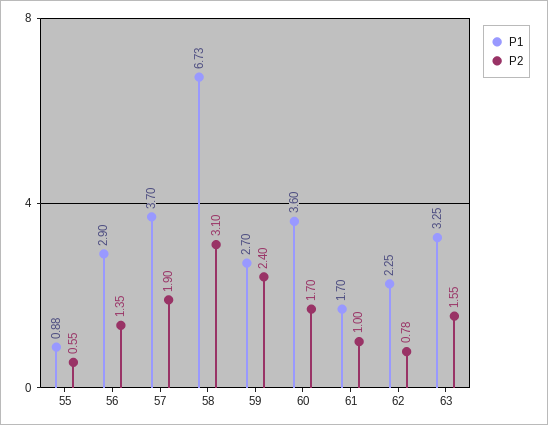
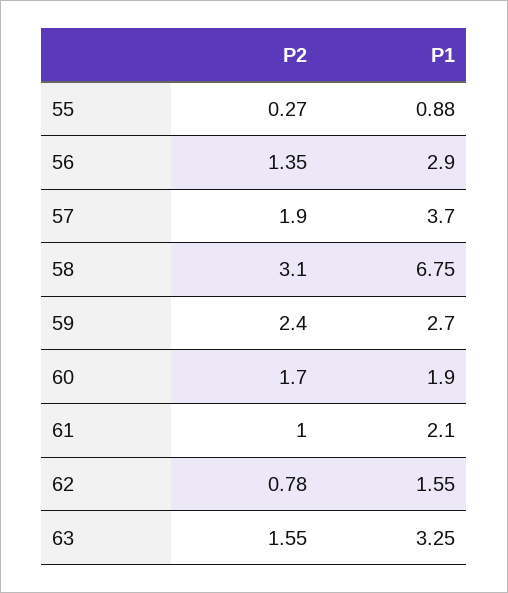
  {
    "P1": {
      "55": 0.88,
      "56": 2.9,
      "57": 3.7,
-     "58": 6.73,
+     "58": 6.75,
      "59": 2.7,
-     "60": 3.6,
+     "60": 1.9,
-     "61": 1.7,
+     "61": 2.1,
-     "62": 2.25,
+     "62": 1.55,
      "63": 3.25
    },
    "P2": {
-     "55": 0.55,
+     "55": 0.27,
      "56": 1.35,
      "57": 1.9,
      "58": 3.1,
      "59": 2.4,
      "60": 1.7,
      "61": 1,
      "62": 0.78,
      "63": 1.55
    }
  }

